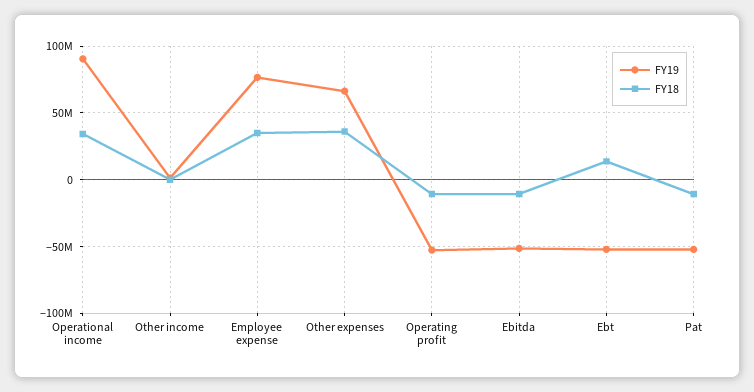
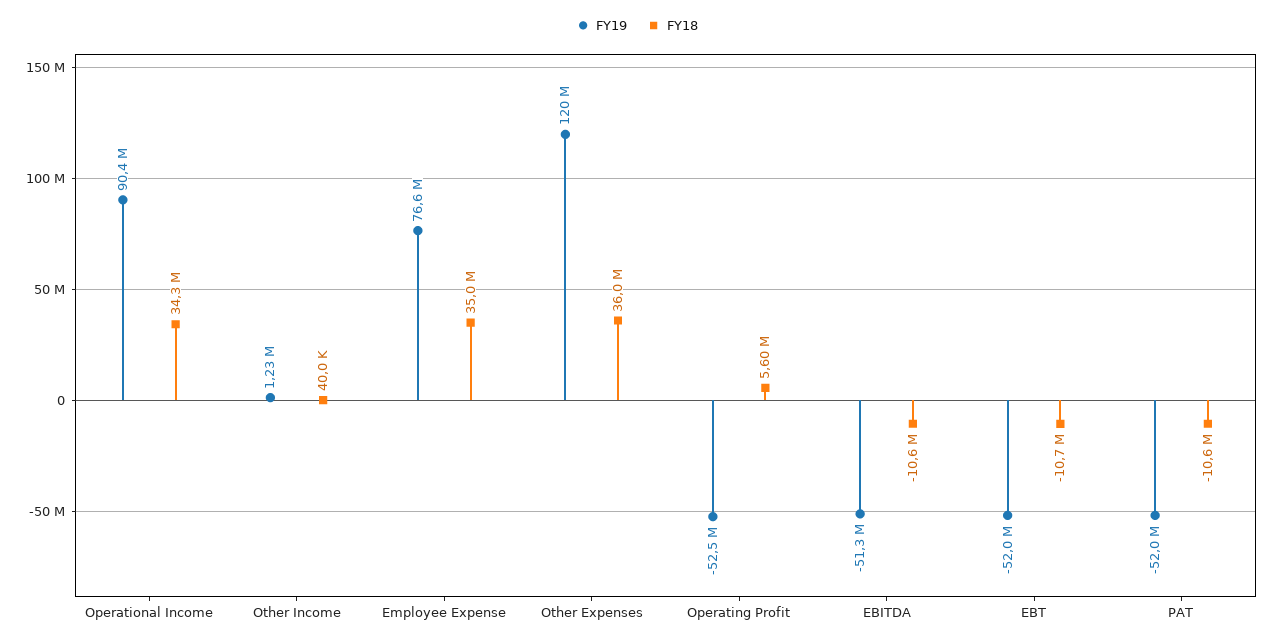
  {
    "FY19": {
      "Operational income": 90400000,
      "Other income": 1230000,
      "Employee expense": 76600000,
-     "Other expenses": 65000000,
+     "Other expenses": 120000000,
      "Operating profit": -52500000,
      "Ebitda": -51300000,
      "Ebt": -52000000,
      "Pat": -52000000
    },
    "FY18": {
      "Operational income": 34300000,
      "Other income": 40000,
      "Employee expense": 35000000,
      "Other expenses": 36000000,
-     "Operating profit": -10000000,
+     "Operating profit": 5600000,
      "Ebitda": -10600000,
-     "Ebt": 15000000,
+     "Ebt": -10700000,
      "Pat": -10600000
    }
  }

